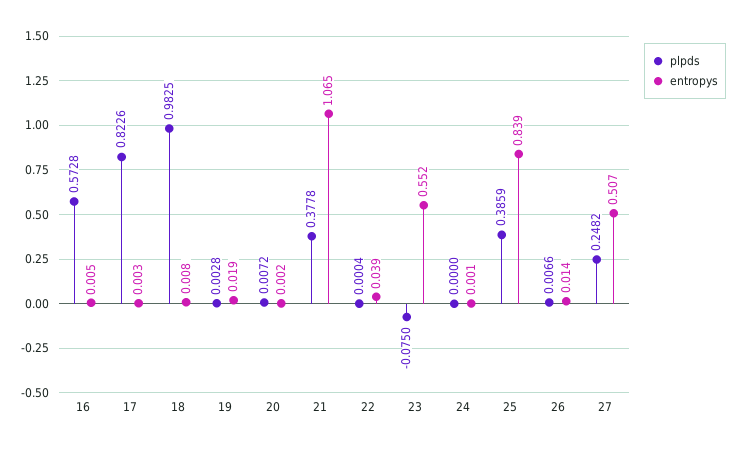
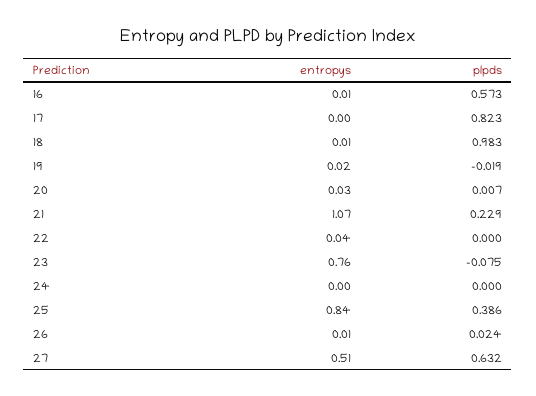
  {
    "plpds": {
      "16": 0.5728,
      "17": 0.8226,
      "18": 0.9825,
-     "19": 0.0028,
+     "19": -0.019,
      "20": 0.0072,
-     "21": 0.3778,
+     "21": 0.229,
      "22": 0.0004,
      "23": -0.075,
      "24": 0,
      "25": 0.3859,
-     "26": 0.0066,
+     "26": 0.024,
-     "27": 0.2482
+     "27": 0.632
    },
    "entropys": {
      "16": 0.005,
      "17": 0.003,
      "18": 0.008,
      "19": 0.019,
-     "20": 0.002,
+     "20": 0.03,
      "21": 1.065,
      "22": 0.039,
-     "23": 0.552,
+     "23": 0.76,
      "24": 0.001,
      "25": 0.839,
      "26": 0.014,
      "27": 0.507
    }
  }

